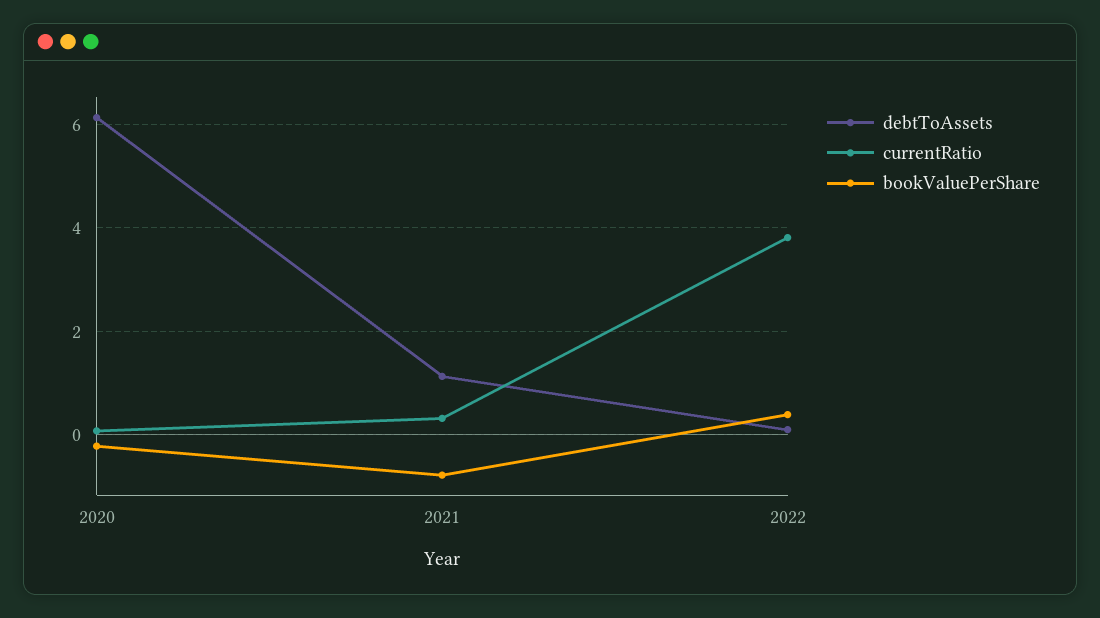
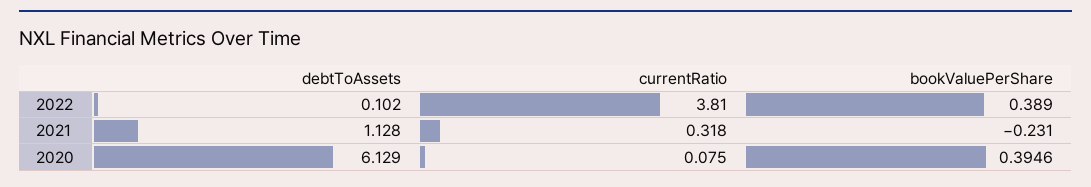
  {
    "debtToAssets": {
      "2020": 6.129,
      "2021": 1.128,
      "2022": 0.102
    },
    "currentRatio": {
      "2020": 0.075,
      "2021": 0.318,
      "2022": 3.81
    },
    "bookValuePerShare": {
-     "2020": -0.2,
+     "2020": 0.3946,
-     "2021": -0.8,
+     "2021": -0.231,
      "2022": 0.389
    }
  }

